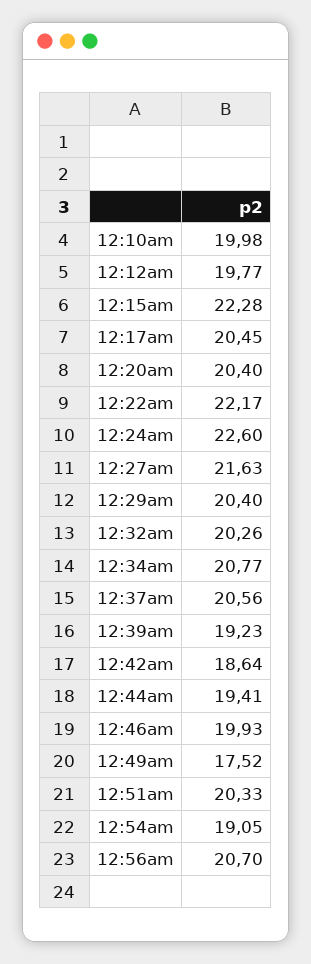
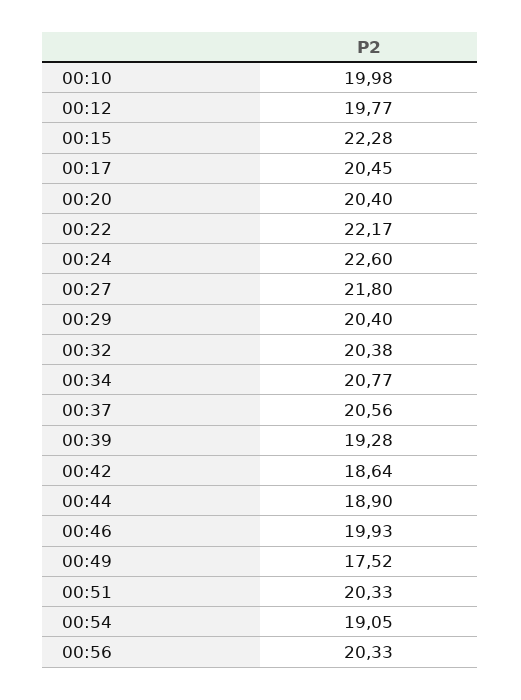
  {
    "12:10am": 19.98,
    "12:12am": 19.77,
    "12:15am": 22.28,
    "12:17am": 20.45,
    "12:20am": 20.4,
    "12:22am": 22.17,
    "12:24am": 22.6,
-   "12:27am": 21.63,
+   "12:27am": 21.8,
    "12:29am": 20.4,
-   "12:32am": 20.26,
+   "12:32am": 20.38,
    "12:34am": 20.77,
    "12:37am": 20.56,
-   "12:39am": 19.23,
+   "12:39am": 19.28,
    "12:42am": 18.64,
-   "12:44am": 19.41,
+   "12:44am": 18.9,
    "12:46am": 19.93,
    "12:49am": 17.52,
    "12:51am": 20.33,
    "12:54am": 19.05,
-   "12:56am": 20.7
+   "12:56am": 20.33
  }

